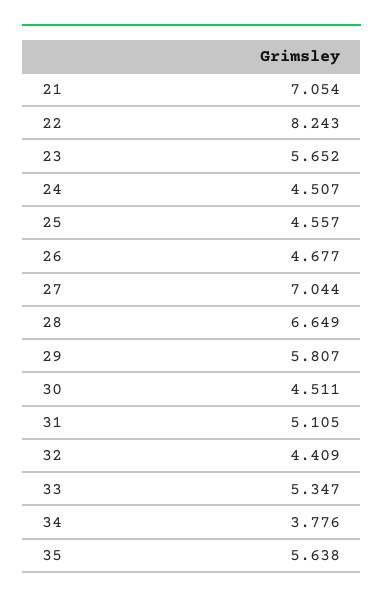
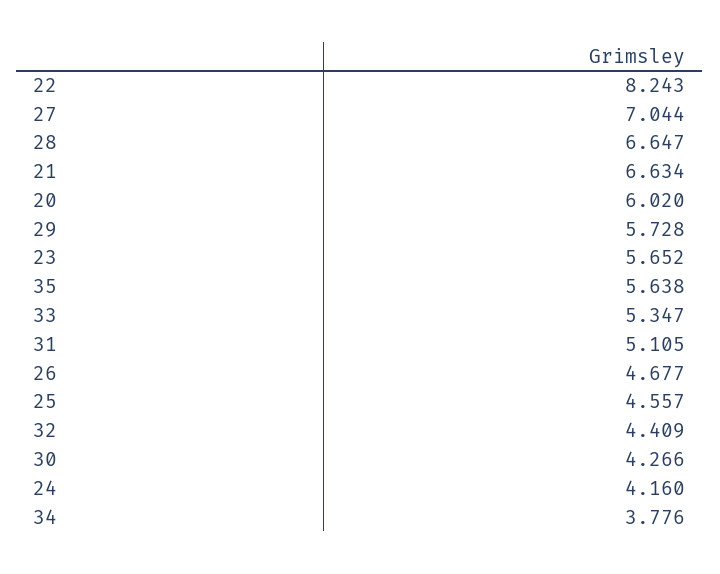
  {
-   "21": 7.054,
+   "21": 6.634,
    "22": 8.243,
    "23": 5.652,
-   "24": 4.507,
+   "24": 4.16,
    "25": 4.557,
    "26": 4.677,
    "27": 7.044,
-   "28": 6.649,
+   "28": 6.647,
-   "29": 5.807,
+   "29": 5.728,
-   "30": 4.511,
+   "30": 4.266,
    "31": 5.105,
    "32": 4.409,
    "33": 5.347,
    "34": 3.776,
-   "35": 5.638
+   "35": 5.638,
+   "20": 6.02
  }

